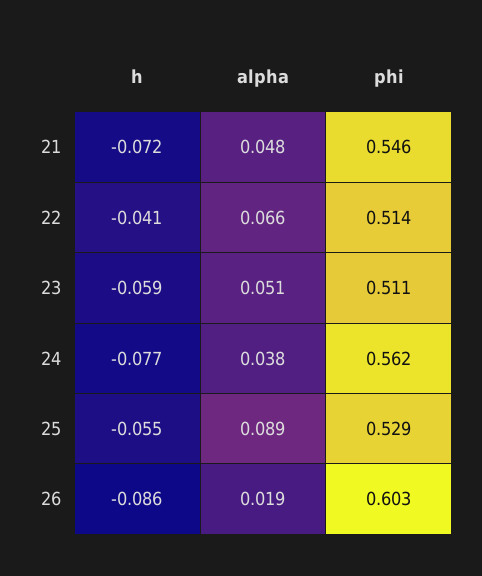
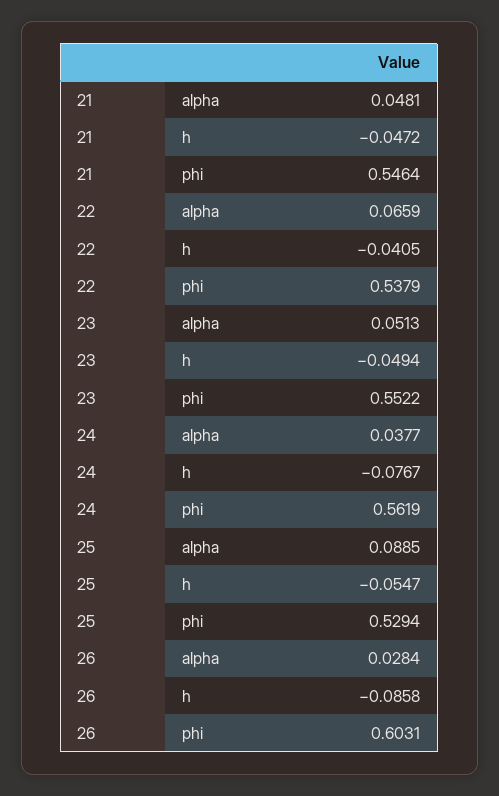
  {
    "h": {
-     "21": -0.072,
+     "21": -0.0472,
      "22": -0.0405,
-     "23": -0.059,
+     "23": -0.0494,
      "24": -0.0767,
      "25": -0.0547,
      "26": -0.0858
    },
    "alpha": {
      "21": 0.0481,
      "22": 0.0659,
      "23": 0.0513,
      "24": 0.0377,
      "25": 0.0885,
-     "26": 0.019
+     "26": 0.0284
    },
    "phi": {
      "21": 0.5464,
-     "22": 0.514,
+     "22": 0.5379,
-     "23": 0.511,
+     "23": 0.5522,
      "24": 0.5619,
      "25": 0.5294,
      "26": 0.6031
    }
  }

